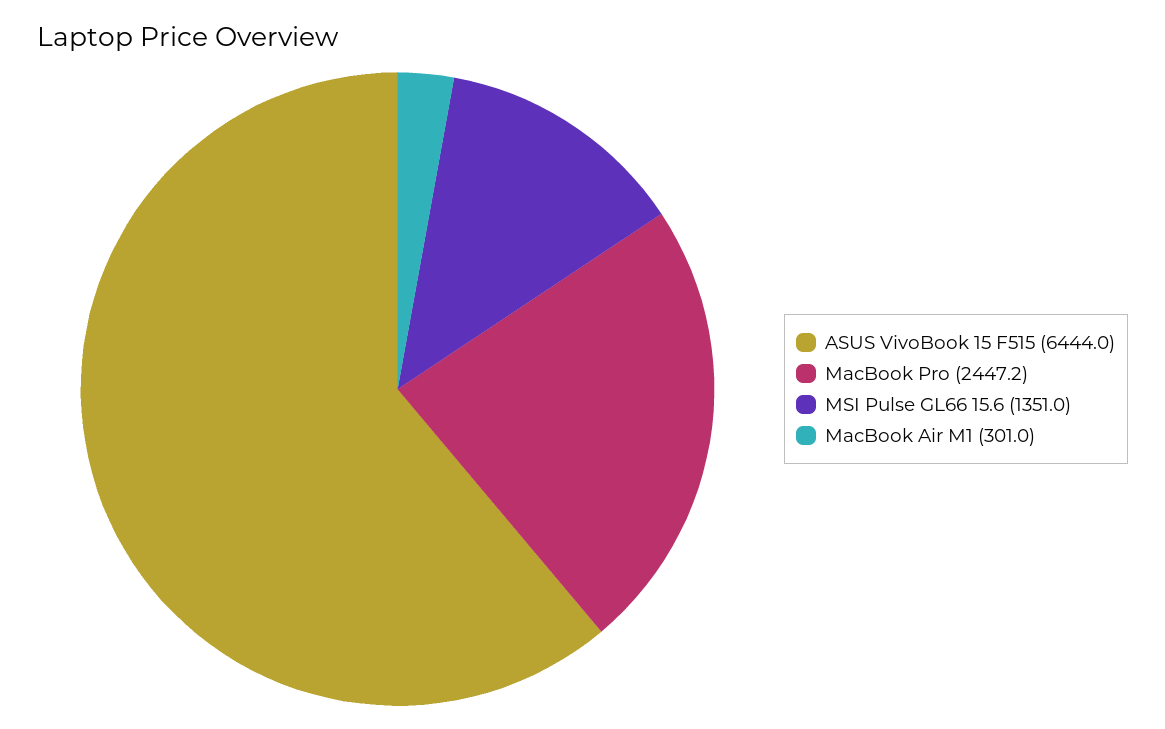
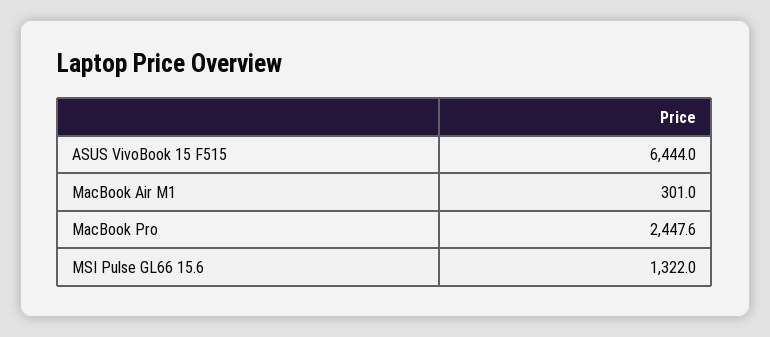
  {
    "ASUS VivoBook 15 F515": 6444,
-   "MacBook Pro": 2447.2,
+   "MacBook Pro": 2447.6,
-   "MSI Pulse GL66 15.6": 1351,
+   "MSI Pulse GL66 15.6": 1322,
    "MacBook Air M1": 301
  }

